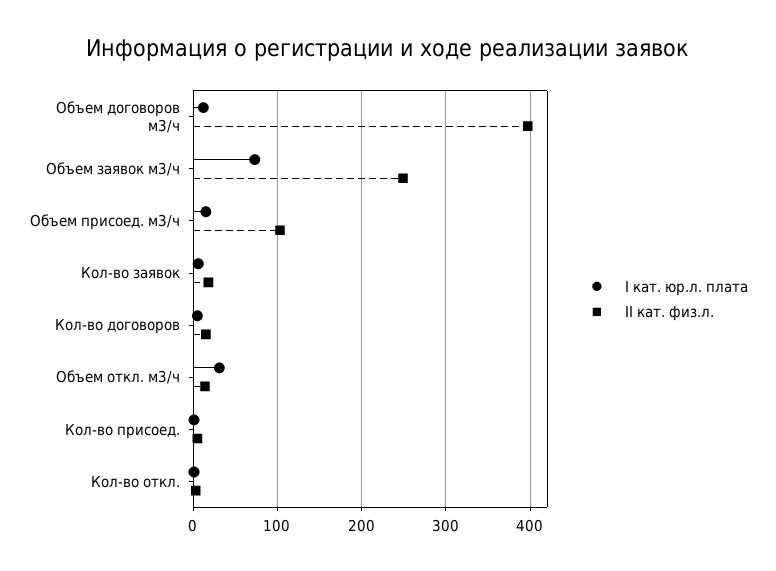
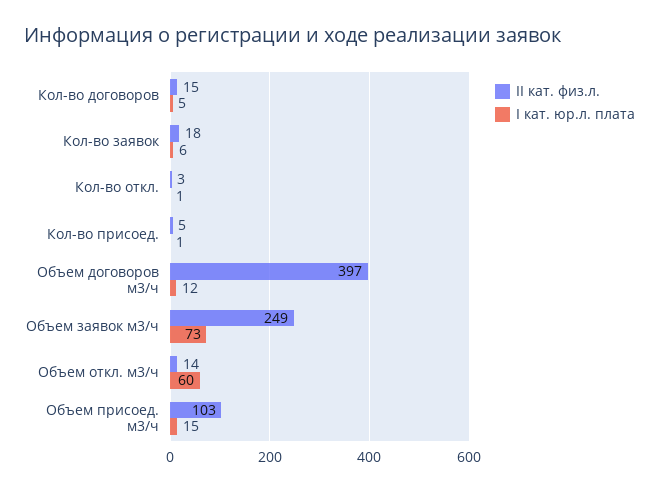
  {
    "I кат. юр.л. плата": {
      "Объем договоров м3/ч": 12,
      "Объем заявок м3/ч": 73,
      "Объем присоед. м3/ч": 15,
      "Кол-во заявок": 6,
      "Кол-во договоров": 5,
-     "Объем откл. м3/ч": 30,
+     "Объем откл. м3/ч": 60,
      "Кол-во присоед.": 1,
      "Кол-во откл.": 1
    },
    "II кат. физ.л.": {
      "Объем договоров м3/ч": 397,
      "Объем заявок м3/ч": 249,
      "Объем присоед. м3/ч": 103,
      "Кол-во заявок": 18,
      "Кол-во договоров": 15,
      "Объем откл. м3/ч": 14,
      "Кол-во присоед.": 5,
      "Кол-во откл.": 3
    }
  }

